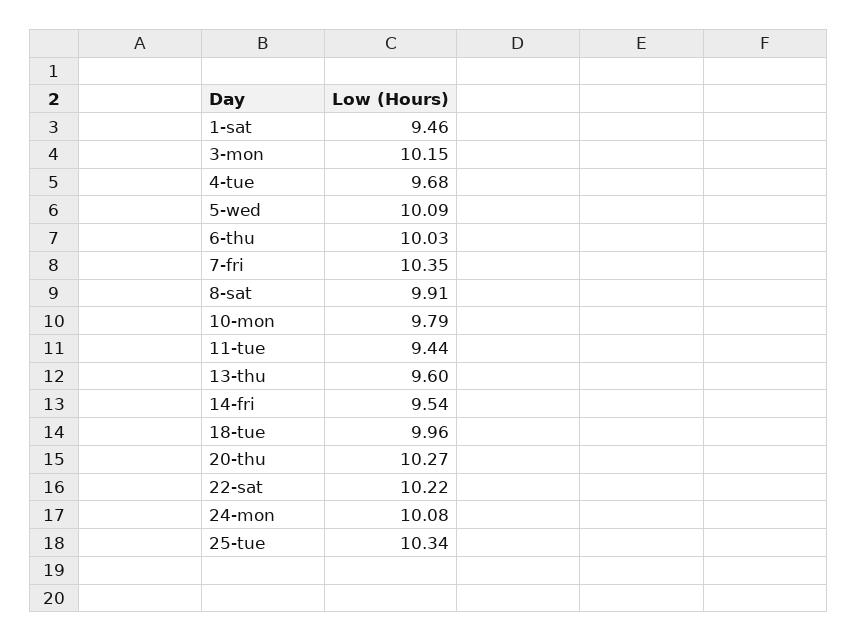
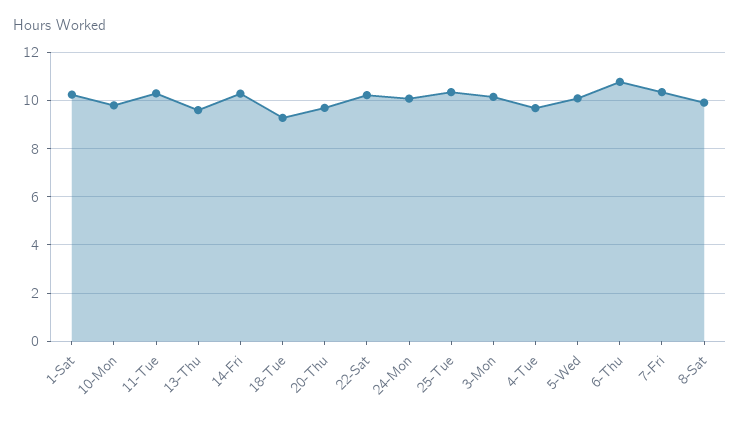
  {
-   "1-sat": 9.46,
+   "1-sat": 10.25,
    "3-mon": 10.15,
    "4-tue": 9.68,
    "5-wed": 10.09,
-   "6-thu": 10.03,
+   "6-thu": 10.75,
    "7-fri": 10.35,
    "8-sat": 9.91,
    "10-mon": 9.79,
-   "11-tue": 9.44,
+   "11-tue": 10.25,
    "13-thu": 9.6,
-   "14-fri": 9.54,
+   "14-fri": 10.25,
-   "18-tue": 9.96,
+   "18-tue": 9.25,
-   "20-thu": 10.27,
+   "20-thu": 9.75,
    "22-sat": 10.22,
    "24-mon": 10.08,
    "25-tue": 10.34
  }

